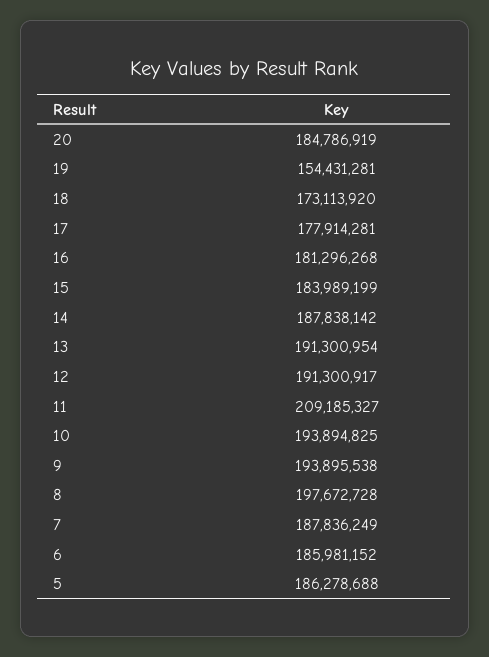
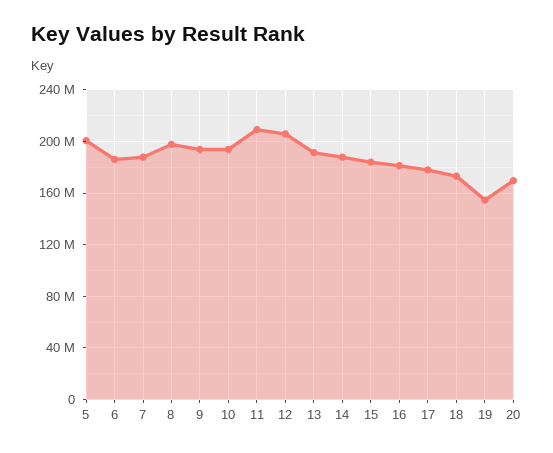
  {
-   "20": 184786919,
+   "20": 170000000,
    "19": 154431281,
    "18": 173113920,
    "17": 177914281,
    "16": 181296268,
    "15": 183989199,
    "14": 187838142,
    "13": 191300954,
-   "12": 191300917,
+   "12": 205000000,
    "11": 209185327,
    "10": 193894825,
    "9": 193895538,
    "8": 197672728,
    "7": 187836249,
    "6": 185981152,
-   "5": 186278688
+   "5": 200000000
  }

